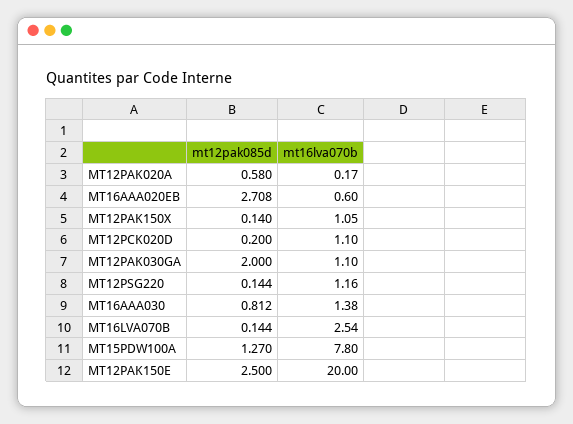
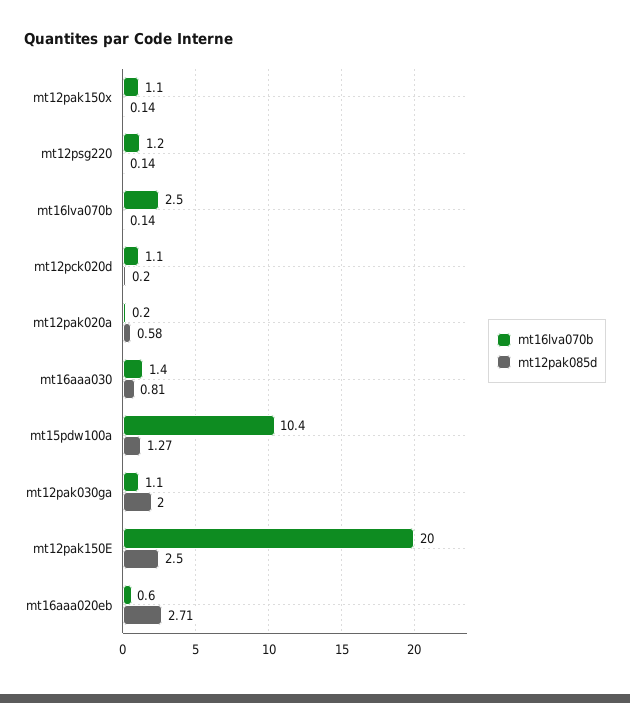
  {
    "mt12pak085d": {
      "MT12PAK020A": 0.58,
      "MT16AAA020EB": 2.708,
      "MT12PAK150X": 0.14,
      "MT12PCK020D": 0.2,
      "MT12PAK030GA": 2,
      "MT12PSG220": 0.144,
      "MT16AAA030": 0.812,
      "MT16LVA070B": 0.144,
      "MT15PDW100A": 1.27,
      "MT12PAK150E": 2.5
    },
    "mt16lva070b": {
      "MT12PAK020A": 0.17,
      "MT16AAA020EB": 0.6,
      "MT12PAK150X": 1.05,
      "MT12PCK020D": 1.1,
      "MT12PAK030GA": 1.1,
      "MT12PSG220": 1.16,
      "MT16AAA030": 1.38,
      "MT16LVA070B": 2.54,
-     "MT15PDW100A": 7.8,
+     "MT15PDW100A": 10.4,
      "MT12PAK150E": 20
    }
  }

